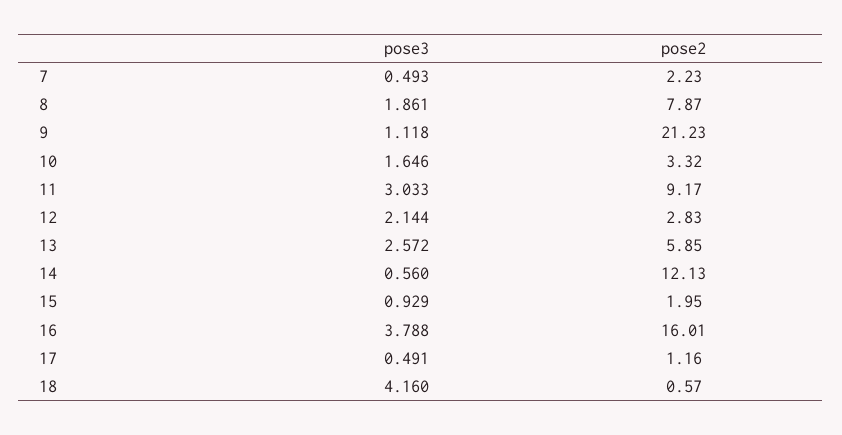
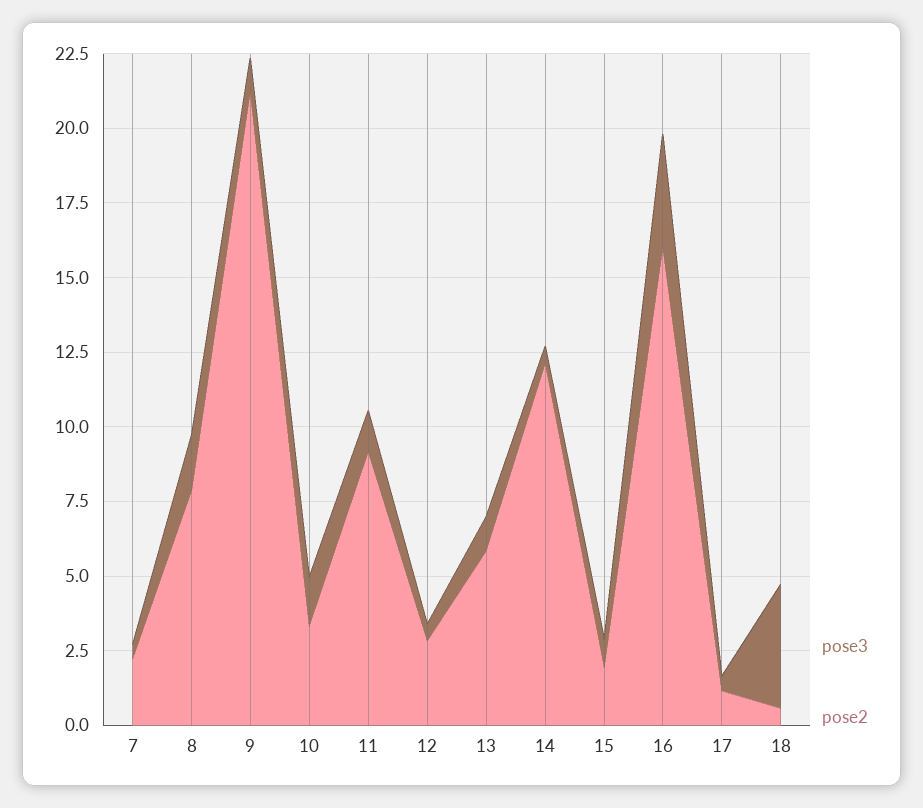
  {
    "pose3": {
      "7": 0.493,
      "8": 1.861,
      "9": 1.118,
      "10": 1.646,
-     "11": 3.033,
+     "11": 1.5,
-     "12": 2.144,
+     "12": 0.5,
-     "13": 2.572,
+     "13": 1,
      "14": 0.56,
      "15": 0.929,
      "16": 3.788,
      "17": 0.491,
      "18": 4.16
    },
    "pose2": {
      "7": 2.23,
      "8": 7.87,
      "9": 21.23,
      "10": 3.32,
      "11": 9.17,
      "12": 2.83,
      "13": 5.85,
      "14": 12.13,
      "15": 1.95,
      "16": 16.01,
      "17": 1.16,
      "18": 0.57
    }
  }

